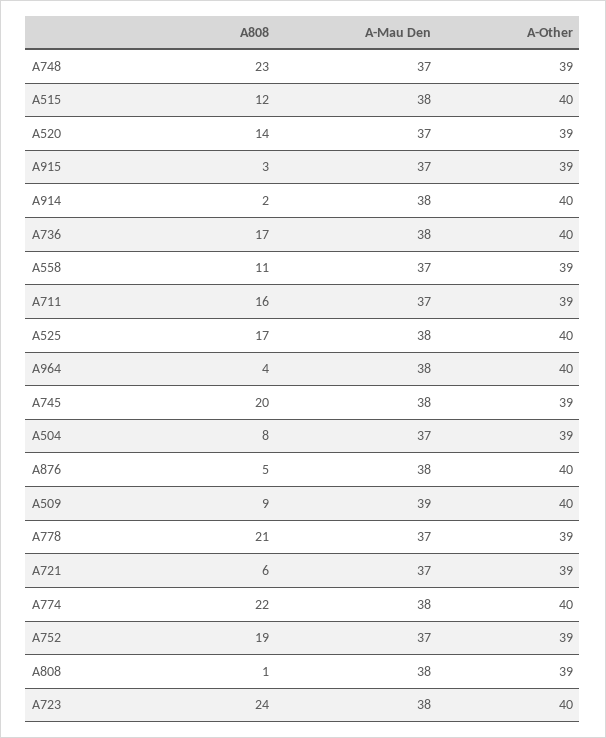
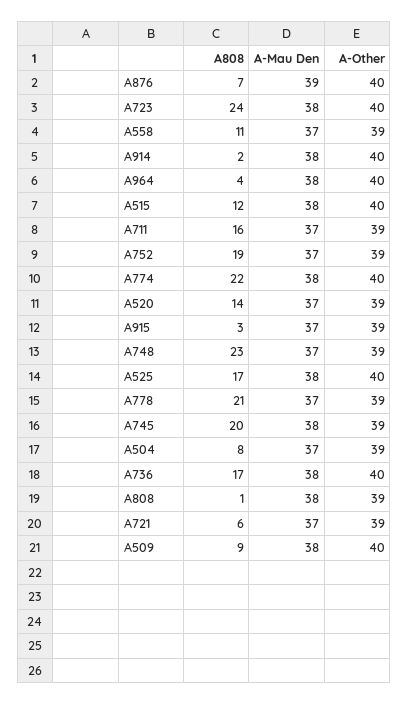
  {
    "A808": {
      "A748": 23,
      "A515": 12,
      "A520": 14,
      "A915": 3,
      "A914": 2,
      "A736": 17,
      "A558": 11,
      "A711": 16,
      "A525": 17,
      "A964": 4,
      "A745": 20,
      "A504": 8,
-     "A876": 5,
+     "A876": 7,
      "A509": 9,
      "A778": 21,
      "A721": 6,
      "A774": 22,
      "A752": 19,
      "A808": 1,
      "A723": 24
    },
    "A-Mau Den": {
      "A748": 37,
      "A515": 38,
      "A520": 37,
      "A915": 37,
      "A914": 38,
      "A736": 38,
      "A558": 37,
      "A711": 37,
      "A525": 38,
      "A964": 38,
      "A745": 38,
      "A504": 37,
-     "A876": 38,
+     "A876": 39,
-     "A509": 39,
+     "A509": 38,
      "A778": 37,
      "A721": 37,
      "A774": 38,
      "A752": 37,
      "A808": 38,
      "A723": 38
    },
    "A-Other": {
      "A748": 39,
      "A515": 40,
      "A520": 39,
      "A915": 39,
      "A914": 40,
      "A736": 40,
      "A558": 39,
      "A711": 39,
      "A525": 40,
      "A964": 40,
      "A745": 39,
      "A504": 39,
      "A876": 40,
      "A509": 40,
      "A778": 39,
      "A721": 39,
      "A774": 40,
      "A752": 39,
      "A808": 39,
      "A723": 40
    }
  }

